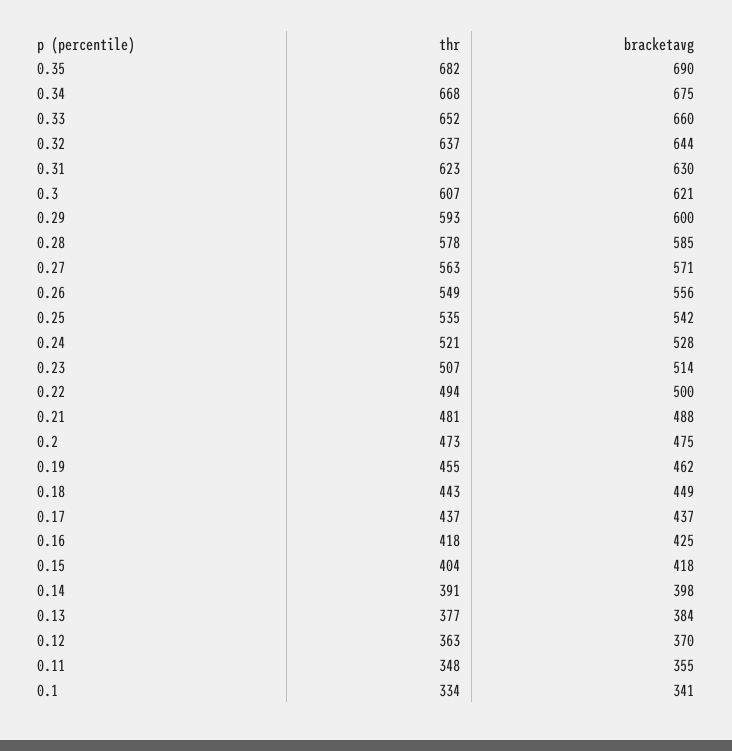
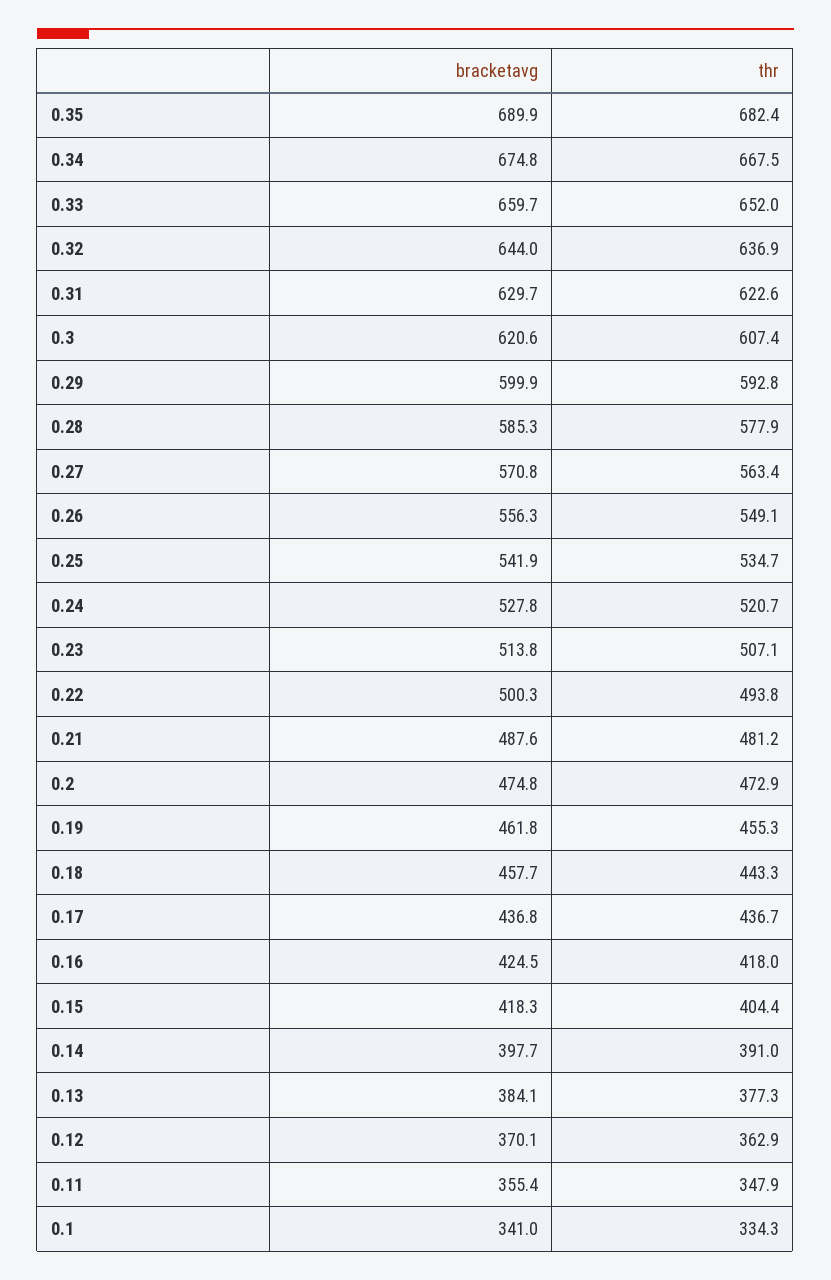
  {
    "thr": {
      "0.35": 682.4,
      "0.34": 667.5,
      "0.33": 652,
      "0.32": 636.9,
      "0.31": 622.6,
      "0.3": 607.4,
      "0.29": 592.8,
      "0.28": 577.9,
      "0.27": 563.4,
      "0.26": 549.1,
      "0.25": 534.7,
      "0.24": 520.7,
      "0.23": 507.1,
      "0.22": 493.8,
      "0.21": 481.2,
      "0.2": 472.9,
      "0.19": 455.3,
      "0.18": 443.3,
      "0.17": 436.7,
      "0.16": 418,
      "0.15": 404.4,
      "0.14": 391,
      "0.13": 377.3,
      "0.12": 362.9,
      "0.11": 347.9,
      "0.1": 334.3
    },
    "bracketavg": {
      "0.35": 689.9,
      "0.34": 674.8,
      "0.33": 659.7,
      "0.32": 644,
      "0.31": 629.7,
      "0.3": 620.6,
      "0.29": 599.9,
      "0.28": 585.3,
      "0.27": 570.8,
      "0.26": 556.3,
      "0.25": 541.9,
      "0.24": 527.8,
      "0.23": 513.8,
      "0.22": 500.3,
      "0.21": 487.6,
      "0.2": 474.8,
      "0.19": 461.8,
-     "0.18": 449,
+     "0.18": 457.7,
      "0.17": 436.8,
      "0.16": 424.5,
      "0.15": 418.3,
      "0.14": 397.7,
      "0.13": 384.1,
      "0.12": 370.1,
      "0.11": 355.4,
      "0.1": 341
    }
  }

